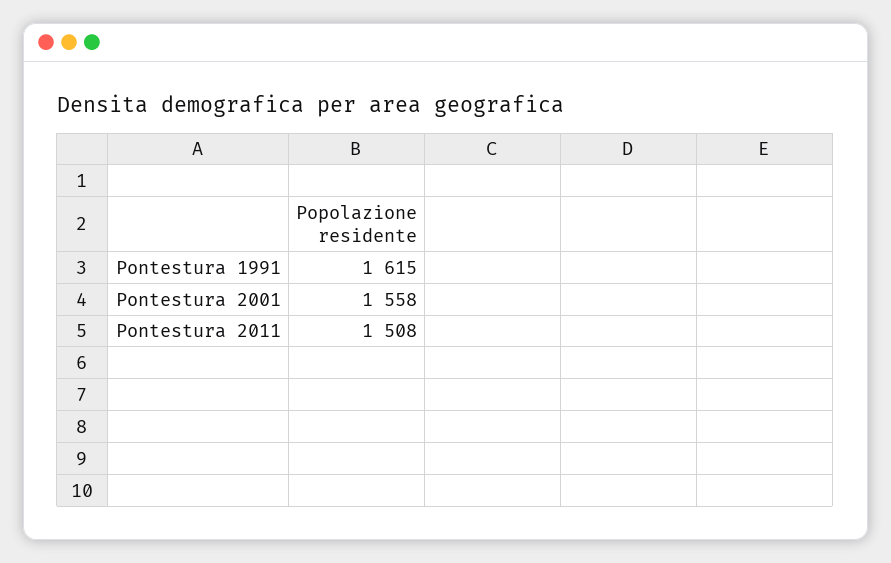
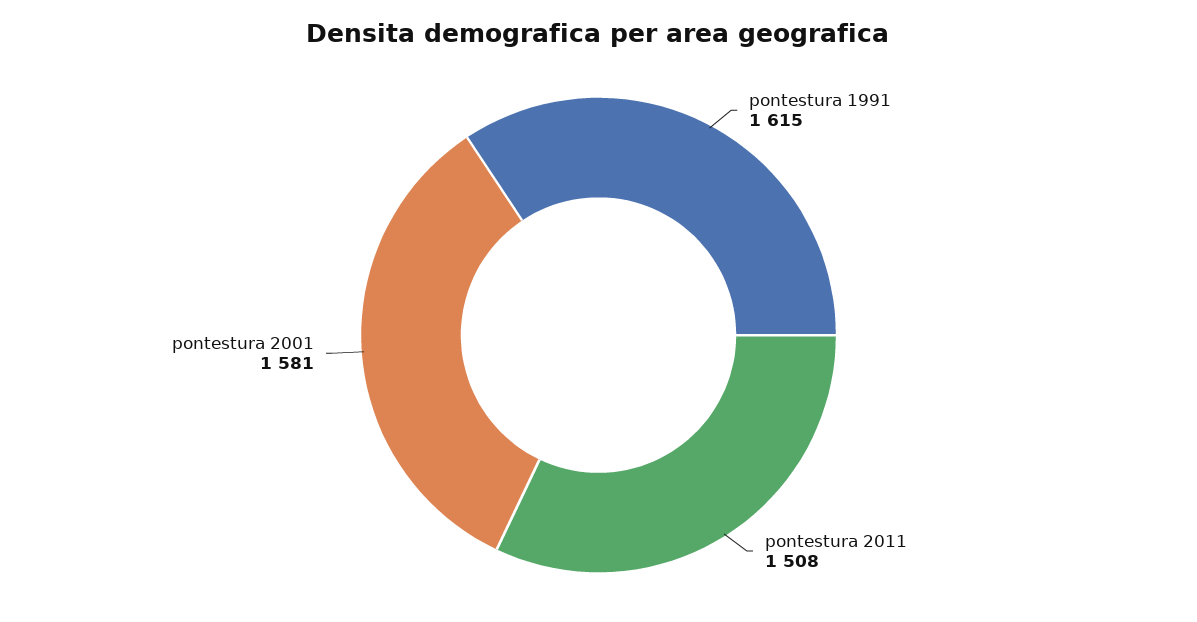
  {
    "Pontestura 1991": 1615,
-   "Pontestura 2001": 1558,
+   "Pontestura 2001": 1581,
    "Pontestura 2011": 1508
  }

